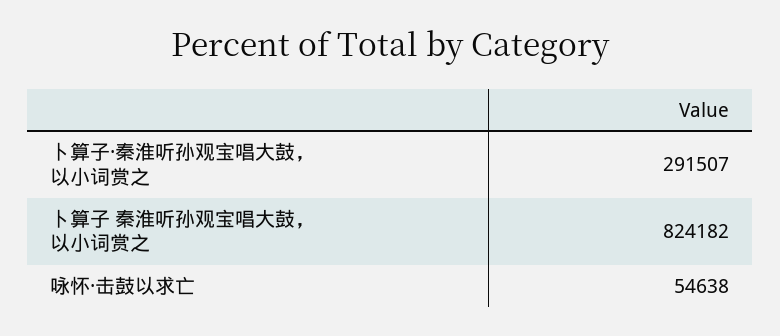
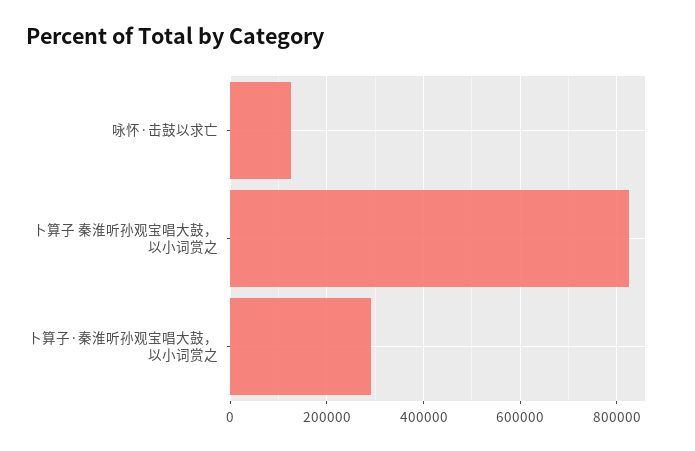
  {
    "卜算子·秦淮听孙观宝唱大鼓，以小词赏之": 291507,
    "卜算子 秦淮听孙观宝唱大鼓，以小词赏之": 824182,
-   "咏怀·击鼓以求亡": 54638
+   "咏怀·击鼓以求亡": 120000
  }

